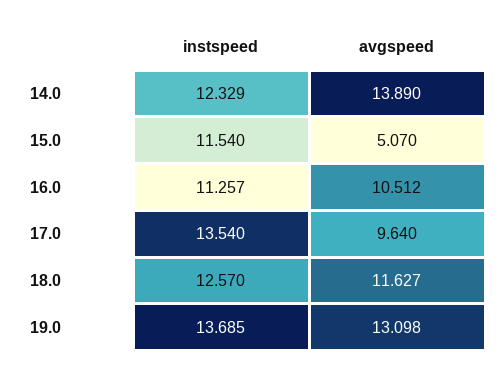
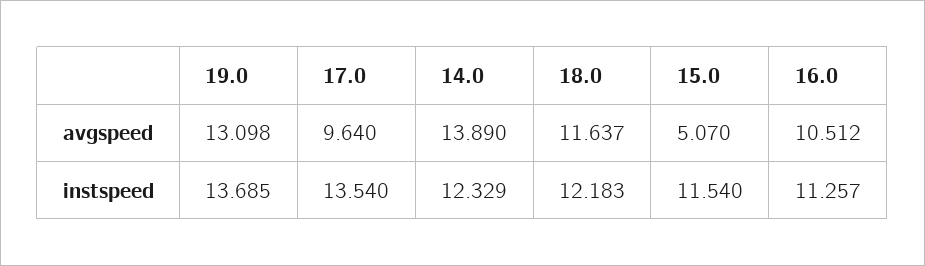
  {
    "instspeed": {
      "14.0": 12.329,
      "15.0": 11.54,
      "16.0": 11.257,
      "17.0": 13.54,
-     "18.0": 12.57,
+     "18.0": 12.183,
      "19.0": 13.685
    },
    "avgspeed": {
      "14.0": 13.89,
      "15.0": 5.07,
      "16.0": 10.512,
      "17.0": 9.64,
-     "18.0": 11.627,
+     "18.0": 11.637,
      "19.0": 13.098
    }
  }

